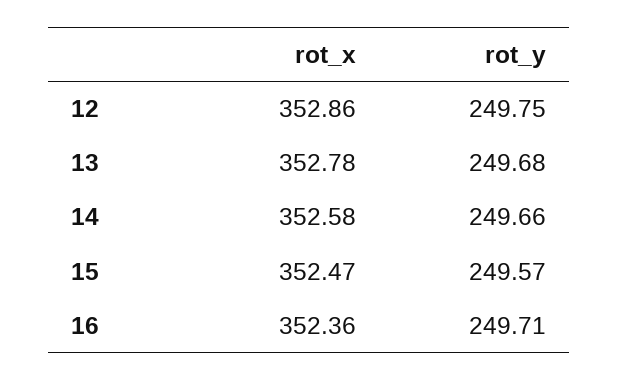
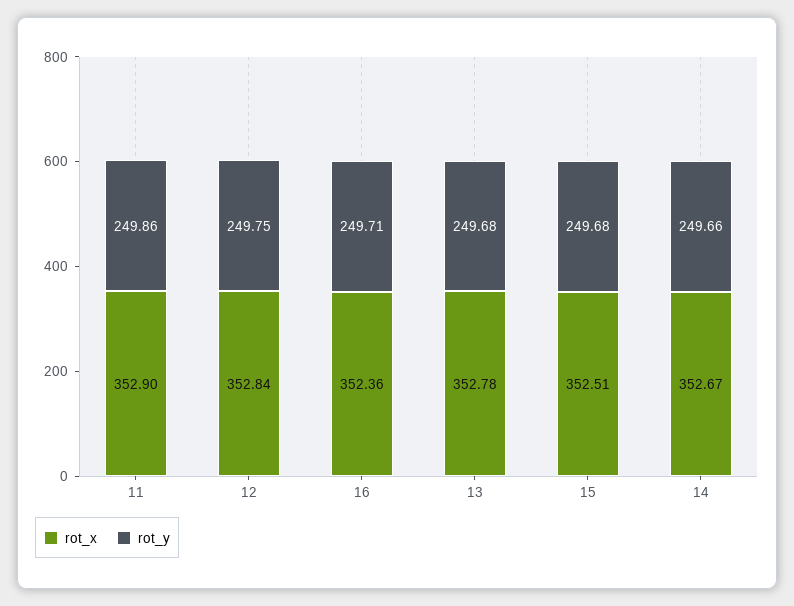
  {
    "rot_x": {
-     "12": 352.86,
+     "12": 352.84,
      "13": 352.78,
-     "14": 352.58,
+     "14": 352.67,
-     "15": 352.47,
+     "15": 352.51,
-     "16": 352.36
+     "16": 352.36,
+     "11": 352.9
    },
    "rot_y": {
      "12": 249.75,
      "13": 249.68,
      "14": 249.66,
-     "15": 249.57,
+     "15": 249.68,
-     "16": 249.71
+     "16": 249.71,
+     "11": 249.86
    }
  }

